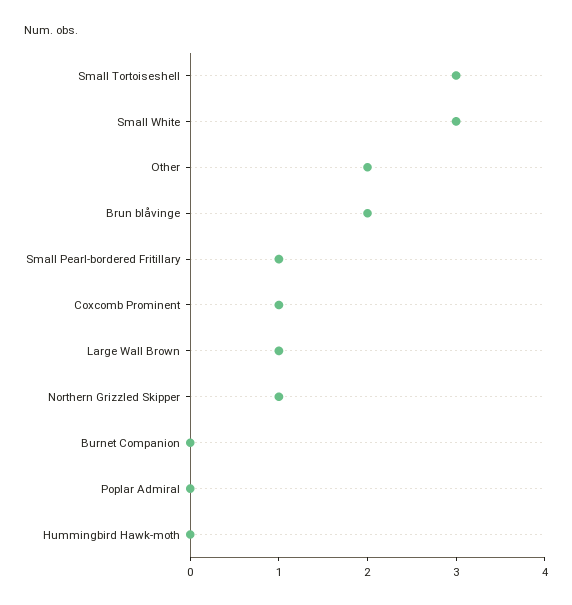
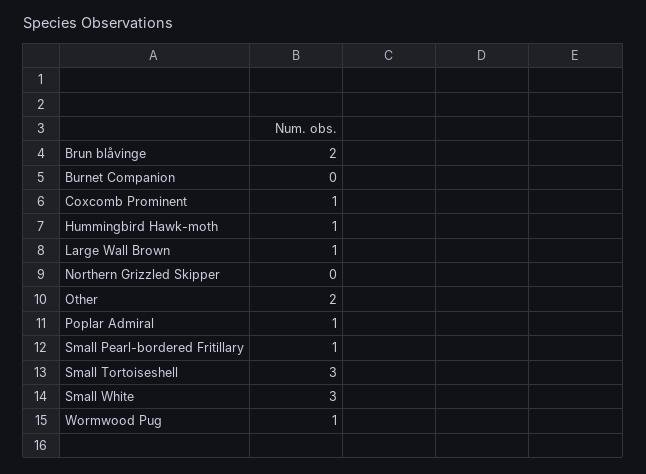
  {
    "Small Tortoiseshell": 3,
    "Small White": 3,
    "Other": 2,
    "Brun blåvinge": 2,
    "Small Pearl-bordered Fritillary": 1,
    "Coxcomb Prominent": 1,
    "Large Wall Brown": 1,
-   "Northern Grizzled Skipper": 1,
+   "Northern Grizzled Skipper": 0,
    "Burnet Companion": 0,
-   "Poplar Admiral": 0,
+   "Poplar Admiral": 1,
-   "Hummingbird Hawk-moth": 0
+   "Hummingbird Hawk-moth": 1,
+   "Wormwood Pug": 1
  }

